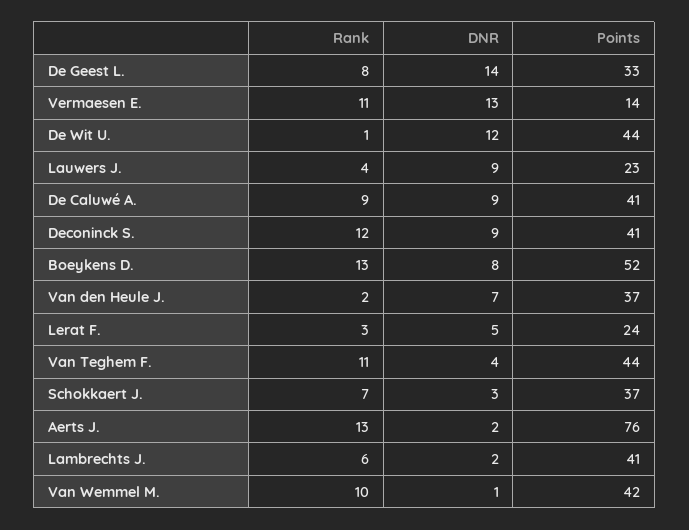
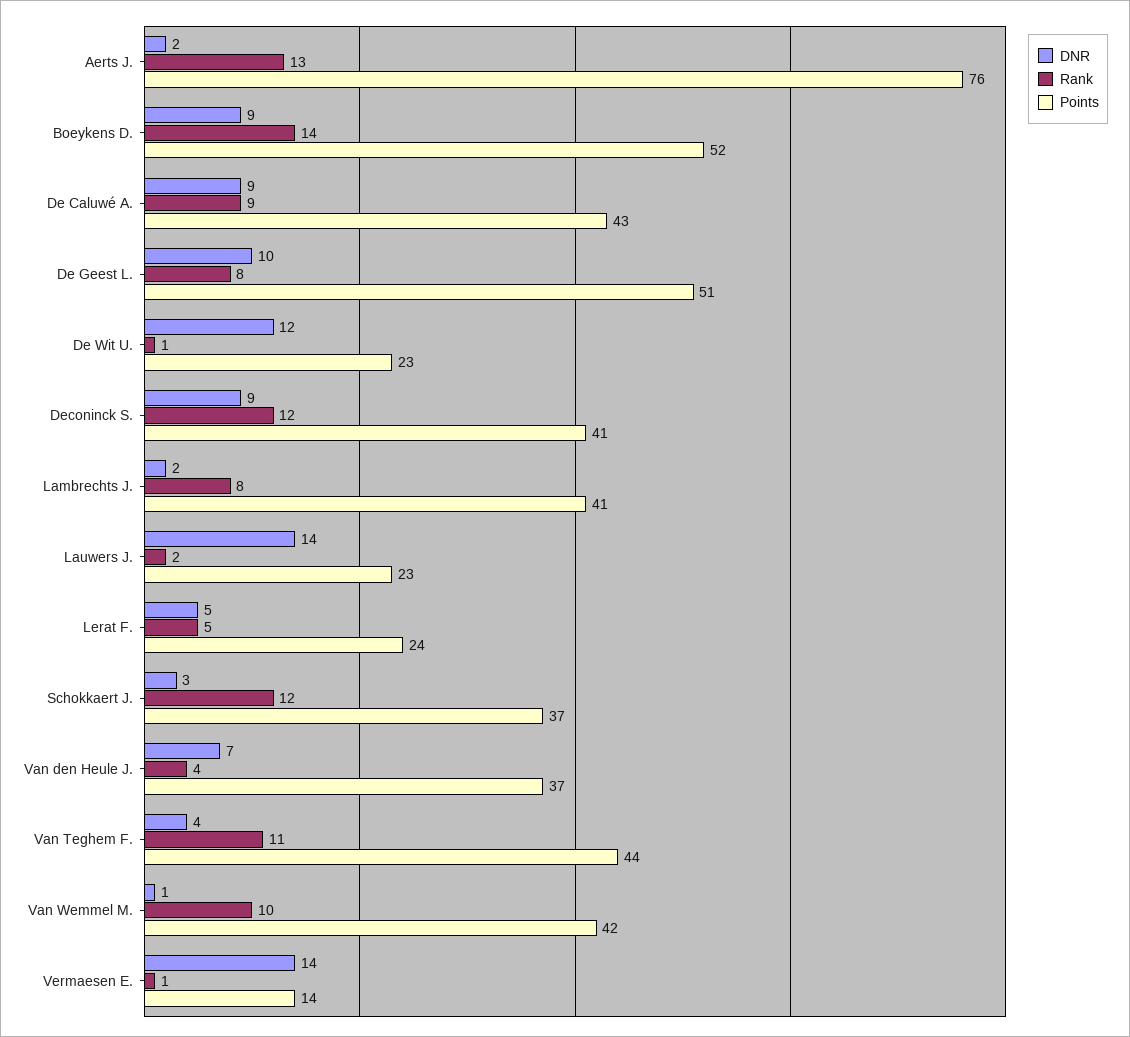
  {
    "Rank": {
      "De Geest L.": 8,
-     "Vermaesen E.": 11,
+     "Vermaesen E.": 1,
      "De Wit U.": 1,
-     "Lauwers J.": 4,
+     "Lauwers J.": 2,
      "De Caluwé A.": 9,
      "Deconinck S.": 12,
-     "Boeykens D.": 13,
+     "Boeykens D.": 14,
-     "Van den Heule J.": 2,
+     "Van den Heule J.": 4,
-     "Lerat F.": 3,
+     "Lerat F.": 5,
      "Van Teghem F.": 11,
-     "Schokkaert J.": 7,
+     "Schokkaert J.": 12,
      "Aerts J.": 13,
-     "Lambrechts J.": 6,
+     "Lambrechts J.": 8,
      "Van Wemmel M.": 10
    },
    "DNR": {
-     "De Geest L.": 14,
+     "De Geest L.": 10,
-     "Vermaesen E.": 13,
+     "Vermaesen E.": 14,
      "De Wit U.": 12,
-     "Lauwers J.": 9,
+     "Lauwers J.": 14,
      "De Caluwé A.": 9,
      "Deconinck S.": 9,
-     "Boeykens D.": 8,
+     "Boeykens D.": 9,
      "Van den Heule J.": 7,
      "Lerat F.": 5,
      "Van Teghem F.": 4,
      "Schokkaert J.": 3,
      "Aerts J.": 2,
      "Lambrechts J.": 2,
      "Van Wemmel M.": 1
    },
    "Points": {
-     "De Geest L.": 33,
+     "De Geest L.": 51,
      "Vermaesen E.": 14,
-     "De Wit U.": 44,
+     "De Wit U.": 23,
      "Lauwers J.": 23,
-     "De Caluwé A.": 41,
+     "De Caluwé A.": 43,
      "Deconinck S.": 41,
      "Boeykens D.": 52,
      "Van den Heule J.": 37,
      "Lerat F.": 24,
      "Van Teghem F.": 44,
      "Schokkaert J.": 37,
      "Aerts J.": 76,
      "Lambrechts J.": 41,
      "Van Wemmel M.": 42
    }
  }

